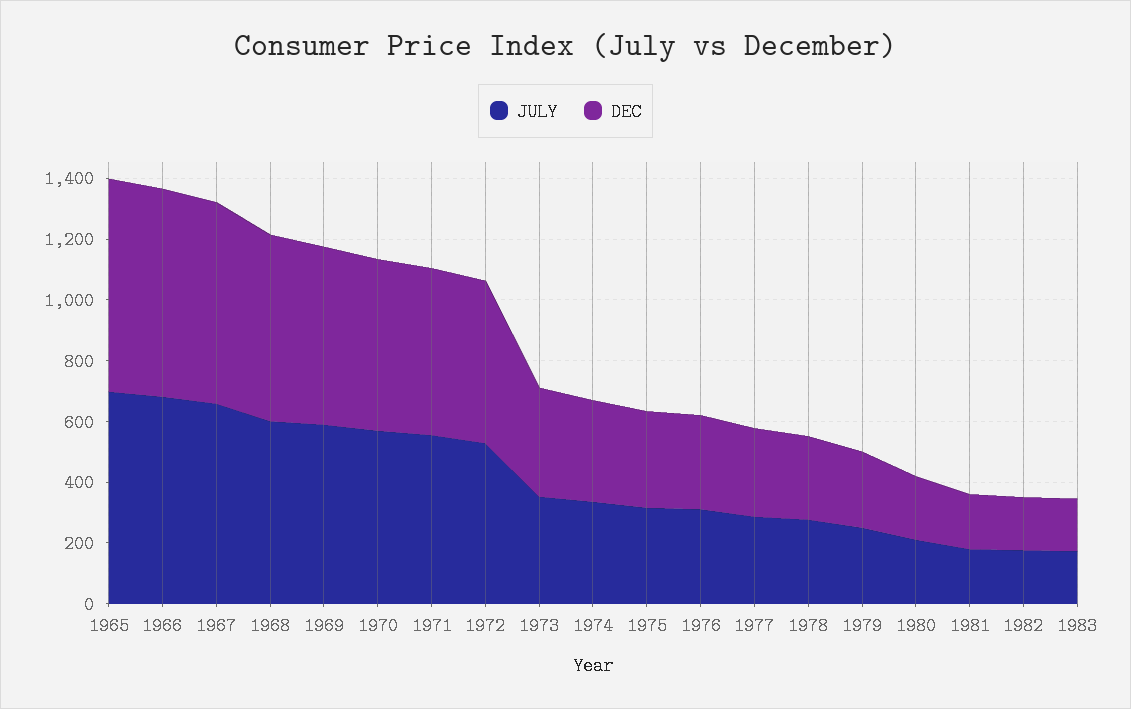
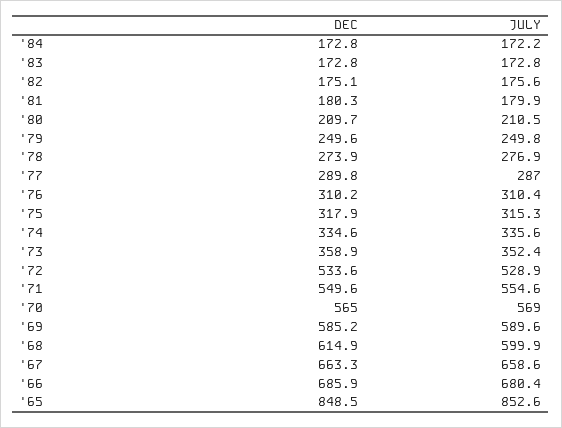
  {
    "JULY": {
-     "1965": 700,
+     "1965": 852.6,
      "1966": 680.4,
      "1967": 658.6,
      "1968": 599.9,
      "1969": 589.6,
      "1970": 569,
      "1971": 554.6,
      "1972": 528.9,
      "1973": 352.4,
      "1974": 335.6,
      "1975": 315.3,
      "1976": 310.4,
      "1977": 287,
      "1978": 276.9,
      "1979": 249.8,
      "1980": 210.5,
      "1981": 179.9,
      "1982": 175.6,
-     "1983": 172.8
+     "1983": 172.8,
+     "'84": 172.2
    },
    "DEC": {
-     "1965": 700,
+     "1965": 848.5,
      "1966": 685.9,
      "1967": 663.3,
      "1968": 614.9,
      "1969": 585.2,
      "1970": 565,
      "1971": 549.6,
      "1972": 533.6,
      "1973": 358.9,
      "1974": 334.6,
      "1975": 317.9,
      "1976": 310.2,
      "1977": 289.8,
      "1978": 273.9,
      "1979": 249.6,
      "1980": 209.7,
      "1981": 180.3,
      "1982": 175.1,
-     "1983": 172.8
+     "1983": 172.8,
+     "'84": 172.8
    }
  }

